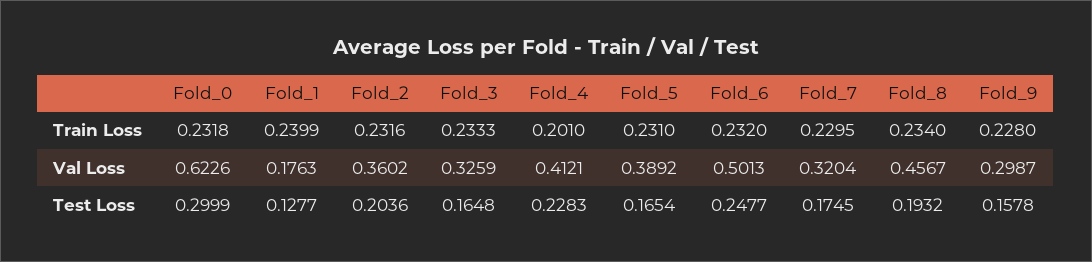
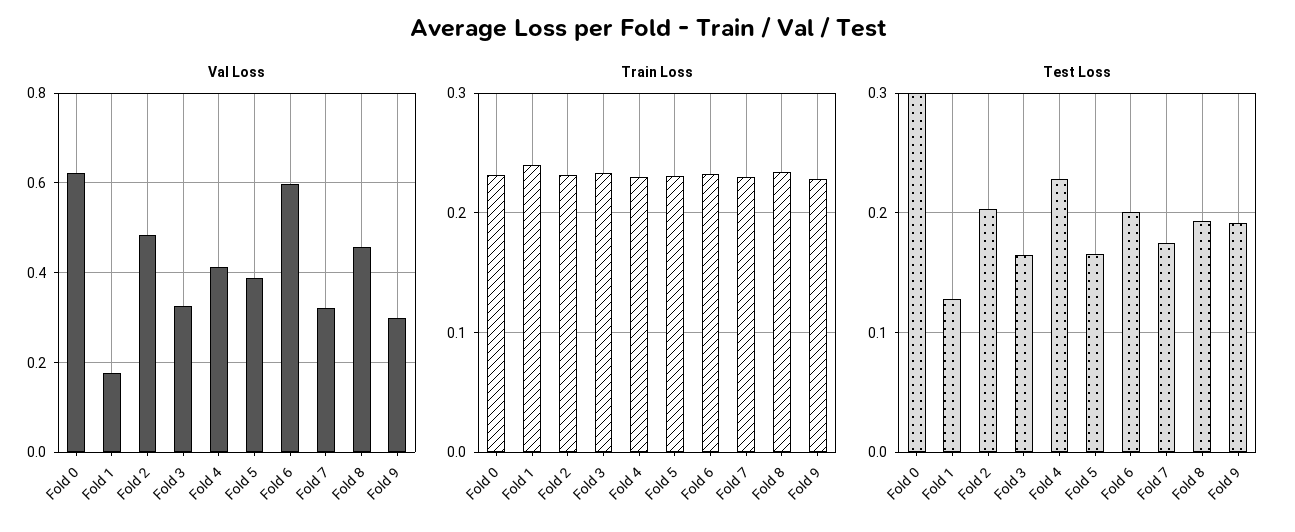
  {
    "Train Loss": {
      "Fold_0": 0.2318,
      "Fold_1": 0.2399,
      "Fold_2": 0.2316,
      "Fold_3": 0.2333,
-     "Fold_4": 0.201,
+     "Fold_4": 0.23,
      "Fold_5": 0.231,
      "Fold_6": 0.232,
      "Fold_7": 0.2295,
      "Fold_8": 0.234,
      "Fold_9": 0.228
    },
    "Val Loss": {
      "Fold_0": 0.6226,
      "Fold_1": 0.1763,
-     "Fold_2": 0.3602,
+     "Fold_2": 0.48,
      "Fold_3": 0.3259,
      "Fold_4": 0.4121,
      "Fold_5": 0.3892,
-     "Fold_6": 0.5013,
+     "Fold_6": 0.6,
      "Fold_7": 0.3204,
      "Fold_8": 0.4567,
      "Fold_9": 0.2987
    },
    "Test Loss": {
      "Fold_0": 0.2999,
      "Fold_1": 0.1277,
      "Fold_2": 0.2036,
      "Fold_3": 0.1648,
      "Fold_4": 0.2283,
      "Fold_5": 0.1654,
-     "Fold_6": 0.2477,
+     "Fold_6": 0.2,
      "Fold_7": 0.1745,
      "Fold_8": 0.1932,
-     "Fold_9": 0.1578
+     "Fold_9": 0.19
    }
  }

